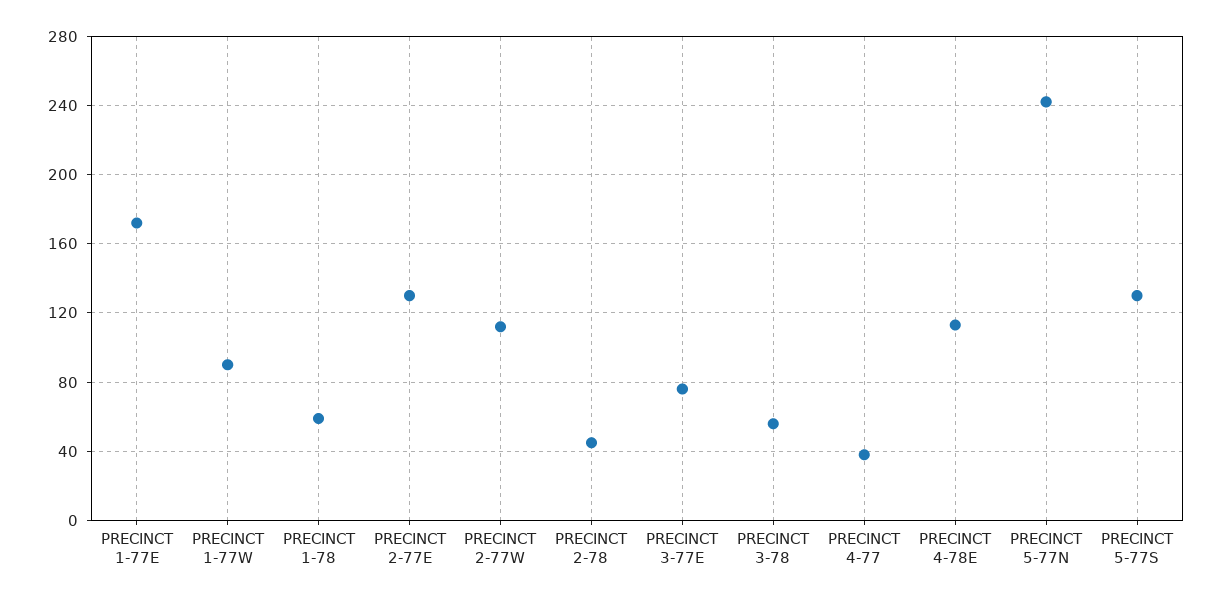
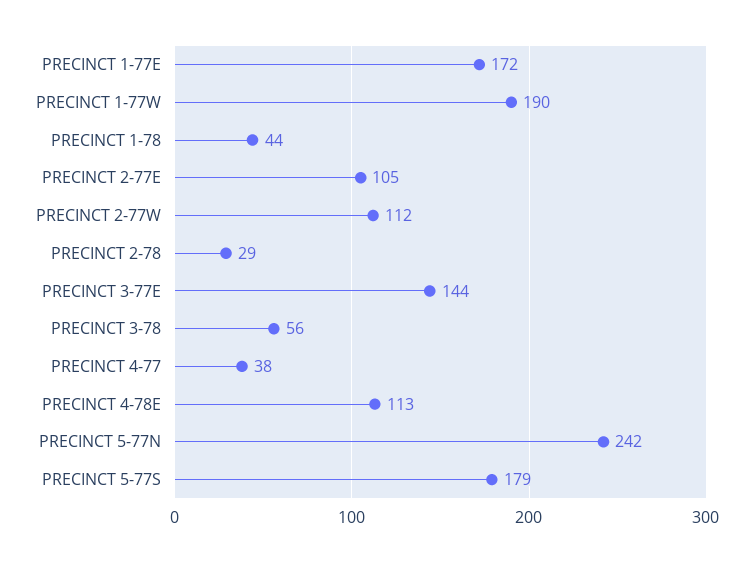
  {
    "PRECINCT 1-77E": 172,
-   "PRECINCT 1-77W": 90,
+   "PRECINCT 1-77W": 190,
-   "PRECINCT 1-78": 60,
+   "PRECINCT 1-78": 44,
-   "PRECINCT 2-77E": 130,
+   "PRECINCT 2-77E": 105,
    "PRECINCT 2-77W": 112,
-   "PRECINCT 2-78": 45,
+   "PRECINCT 2-78": 29,
-   "PRECINCT 3-77E": 75,
+   "PRECINCT 3-77E": 144,
    "PRECINCT 3-78": 56,
    "PRECINCT 4-77": 38,
    "PRECINCT 4-78E": 113,
    "PRECINCT 5-77N": 242,
-   "PRECINCT 5-77S": 130
+   "PRECINCT 5-77S": 179
  }

